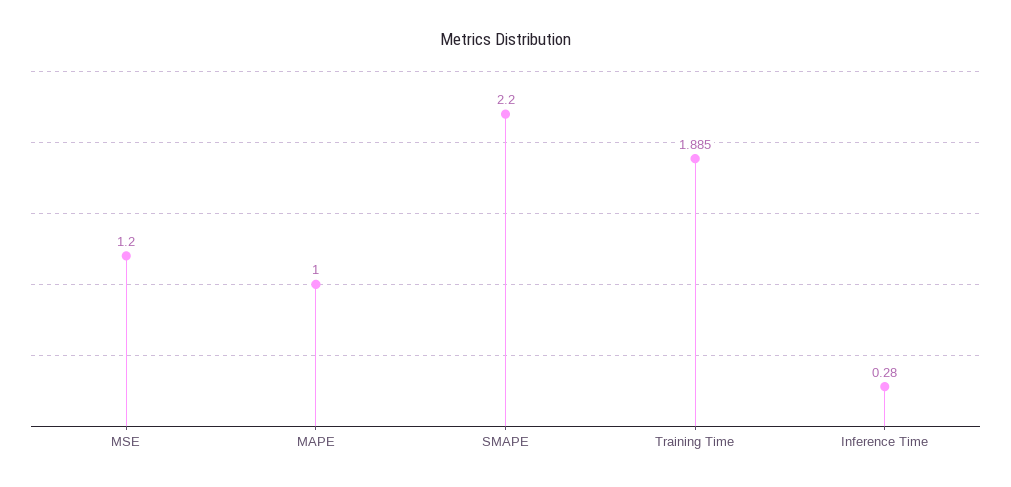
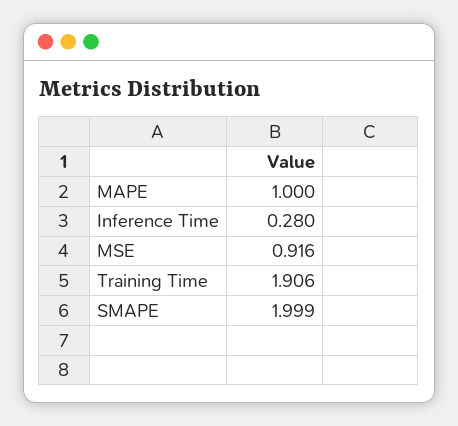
  {
-   "MSE": 1.2,
+   "MSE": 0.916,
    "MAPE": 1,
-   "SMAPE": 2.2,
+   "SMAPE": 1.999,
-   "Training Time": 1.885,
+   "Training Time": 1.906,
    "Inference Time": 0.28
  }

